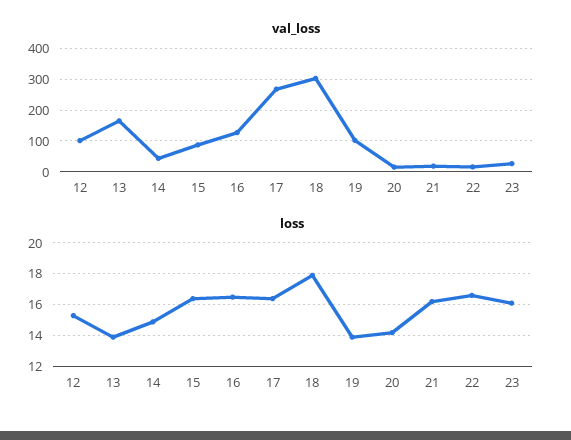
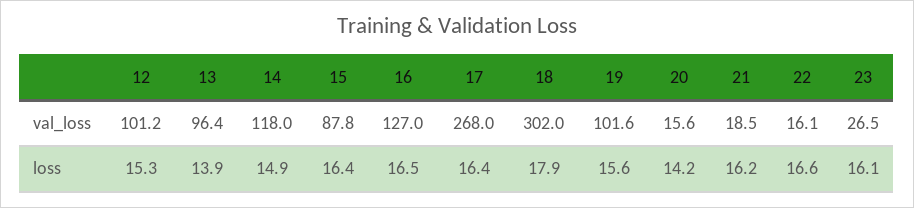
  {
    "val_loss": {
      "12": 101.2,
-     "13": 160,
+     "13": 96.4,
-     "14": 40,
+     "14": 118,
      "15": 87.8,
      "16": 127,
      "17": 268,
      "18": 302,
      "19": 101.6,
      "20": 15.6,
      "21": 18.5,
      "22": 16.1,
      "23": 26.5
    },
    "loss": {
      "12": 15.3,
      "13": 13.9,
      "14": 14.9,
      "15": 16.4,
      "16": 16.5,
      "17": 16.4,
      "18": 17.9,
-     "19": 14,
+     "19": 15.6,
      "20": 14.2,
      "21": 16.2,
      "22": 16.6,
      "23": 16.1
    }
  }

